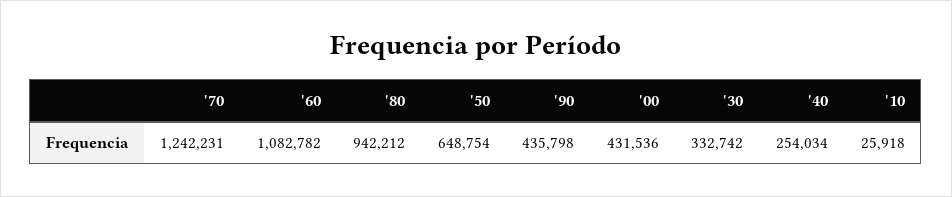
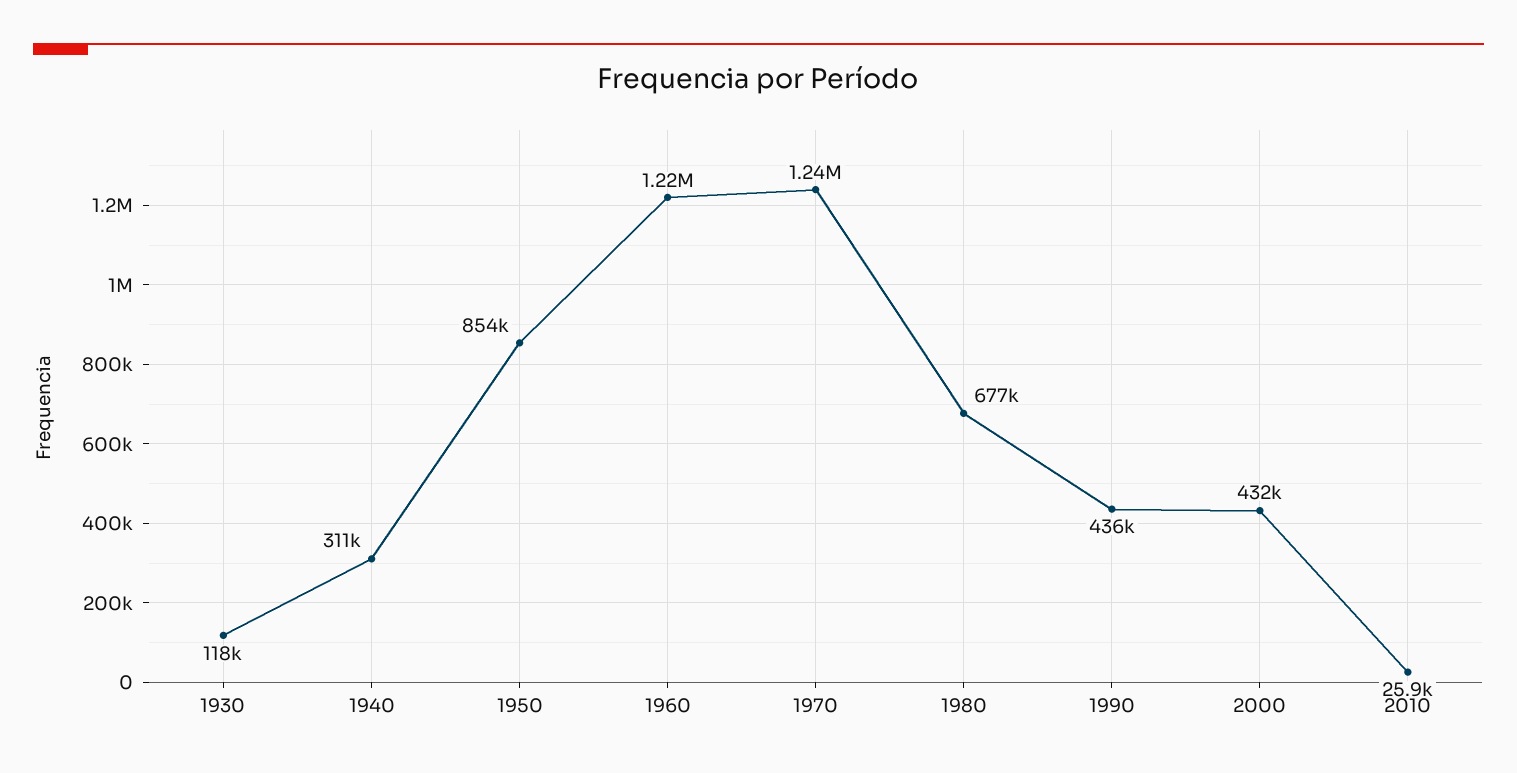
  {
    "'70": 1242231,
-   "'60": 1082782,
+   "'60": 1220000,
-   "'80": 942212,
+   "'80": 677000,
-   "'50": 648754,
+   "'50": 854000,
    "'90": 435798,
    "'00": 431536,
-   "'30": 332742,
+   "'30": 118000,
-   "'40": 254034,
+   "'40": 311000,
    "'10": 25918
  }

